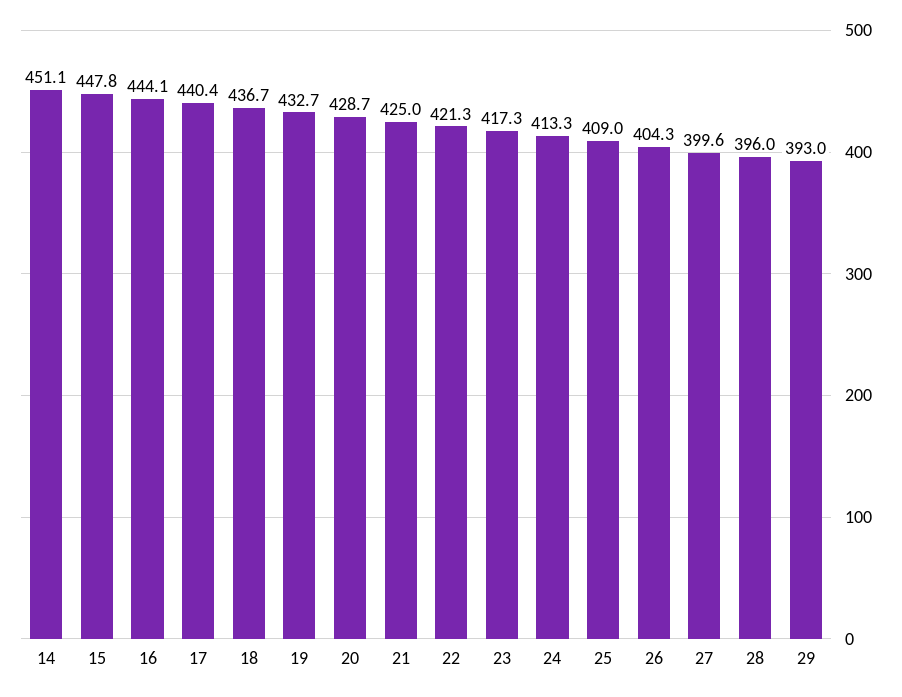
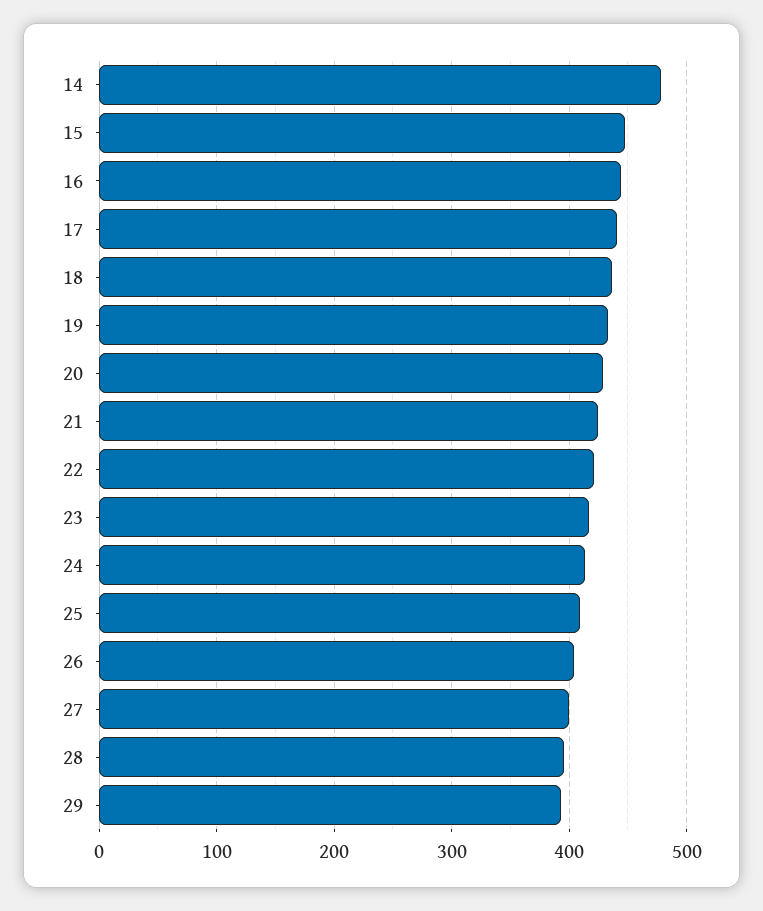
  {
-   "14": 451.1,
+   "14": 480,
    "15": 447.8,
    "16": 444.1,
    "17": 440.4,
    "18": 436.7,
    "19": 432.7,
    "20": 428.7,
    "21": 425,
    "22": 421.3,
    "23": 417.3,
    "24": 413.3,
    "25": 409,
    "26": 404.3,
    "27": 399.6,
    "28": 396,
    "29": 393
  }

